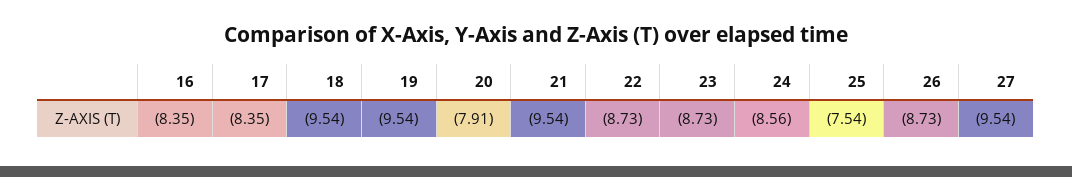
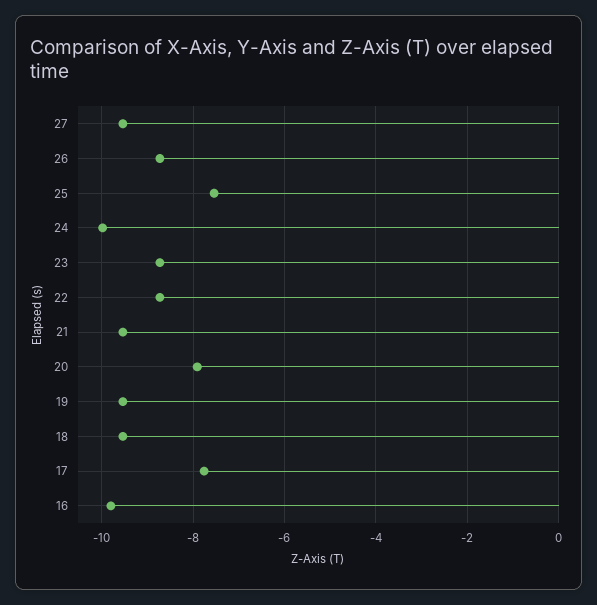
  {
-   "16": -8.35,
+   "16": -9.8,
-   "17": -8.35,
+   "17": -7.8,
    "18": -9.54,
    "19": -9.54,
    "20": -7.91,
    "21": -9.54,
    "22": -8.73,
    "23": -8.73,
-   "24": -8.56,
+   "24": -10,
    "25": -7.54,
    "26": -8.73,
    "27": -9.54
  }

